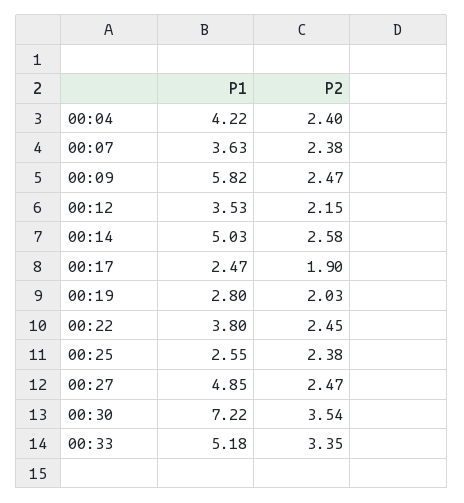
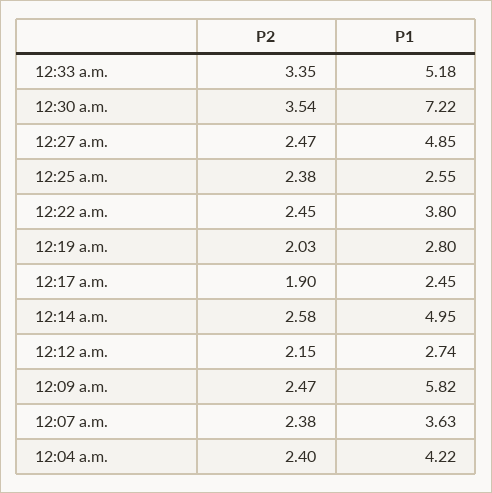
  {
    "P1": {
      "00:04": 4.22,
      "00:07": 3.63,
      "00:09": 5.82,
-     "00:12": 3.53,
+     "00:12": 2.74,
-     "00:14": 5.03,
+     "00:14": 4.95,
-     "00:17": 2.47,
+     "00:17": 2.45,
      "00:19": 2.8,
      "00:22": 3.8,
      "00:25": 2.55,
      "00:27": 4.85,
      "00:30": 7.22,
      "00:33": 5.18
    },
    "P2": {
      "00:04": 2.4,
      "00:07": 2.38,
      "00:09": 2.47,
      "00:12": 2.15,
      "00:14": 2.58,
      "00:17": 1.9,
      "00:19": 2.03,
      "00:22": 2.45,
      "00:25": 2.38,
      "00:27": 2.47,
      "00:30": 3.54,
      "00:33": 3.35
    }
  }

